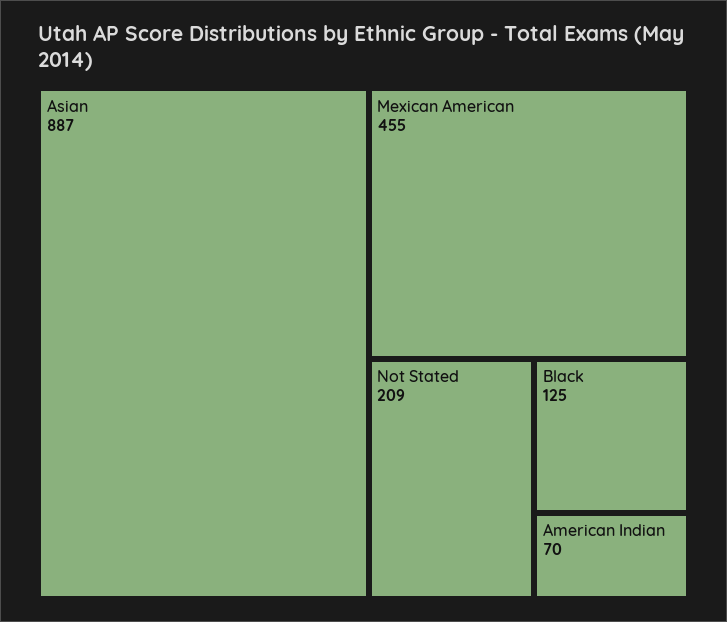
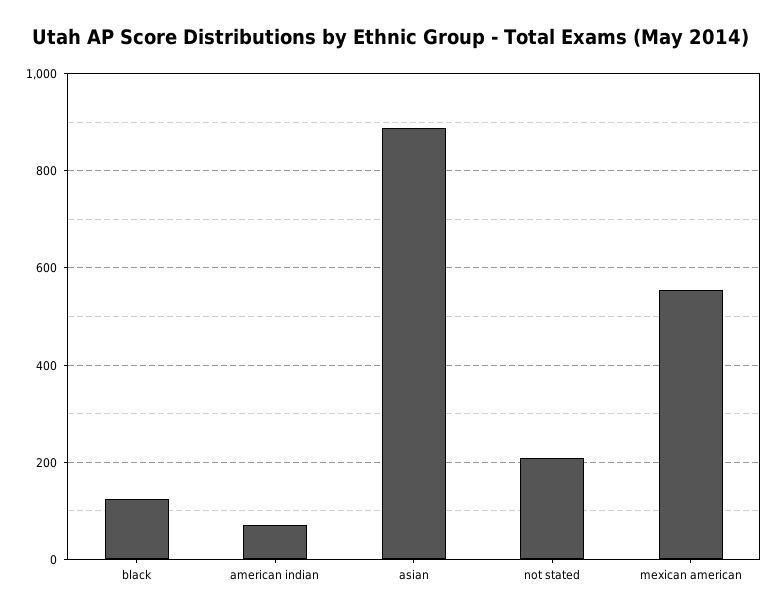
  {
    "Asian": 887,
-   "Mexican American": 455,
+   "Mexican American": 560,
    "Not Stated": 209,
    "Black": 125,
    "American Indian": 70
  }

